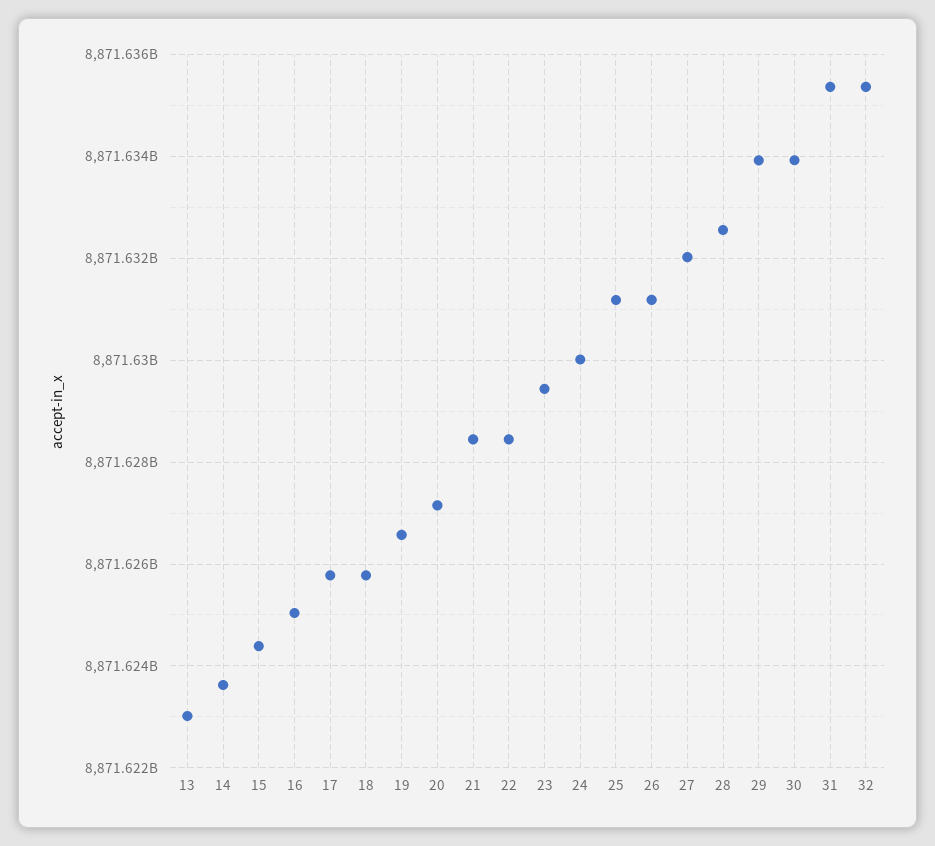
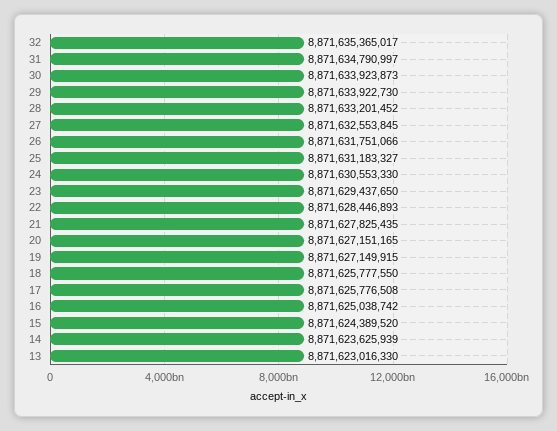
  {
    "13": 8871623016330,
    "14": 8871623625939,
    "15": 8871624389520,
    "16": 8871625038742,
    "17": 8871625776508,
    "18": 8871625777550,
-   "19": 8871626600000,
+   "19": 8871627149915,
    "20": 8871627151165,
-   "21": 8871628400000,
+   "21": 8871627825435,
    "22": 8871628446893,
    "23": 8871629437650,
-   "24": 8871630000000,
+   "24": 8871630553330,
    "25": 8871631183327,
-   "26": 8871631200000,
+   "26": 8871631751066,
-   "27": 8871632000000,
+   "27": 8871632553845,
-   "28": 8871632600000,
+   "28": 8871633201452,
    "29": 8871633922730,
    "30": 8871633923873,
-   "31": 8871635400000,
+   "31": 8871634790997,
    "32": 8871635365017
  }

